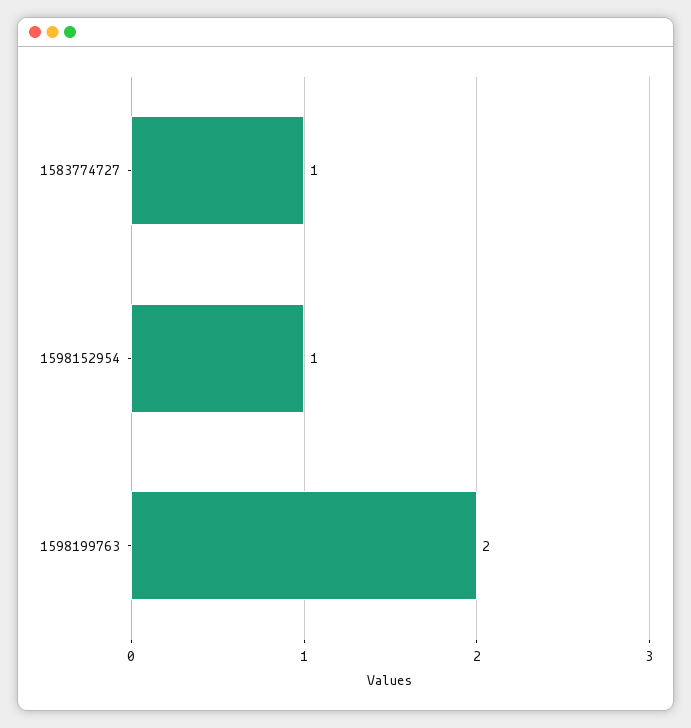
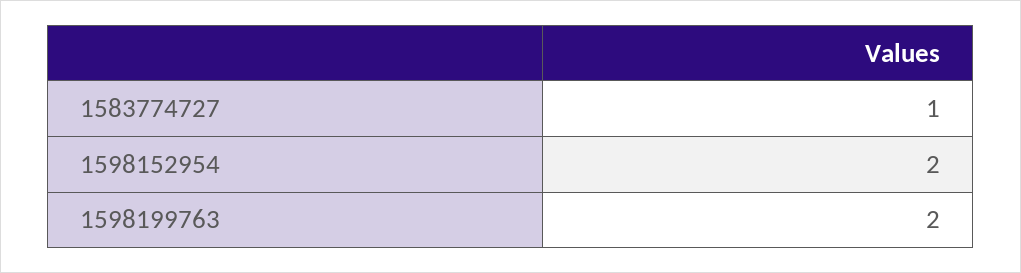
  {
    "1583774727": 1,
-   "1598152954": 1,
+   "1598152954": 2,
    "1598199763": 2
  }

